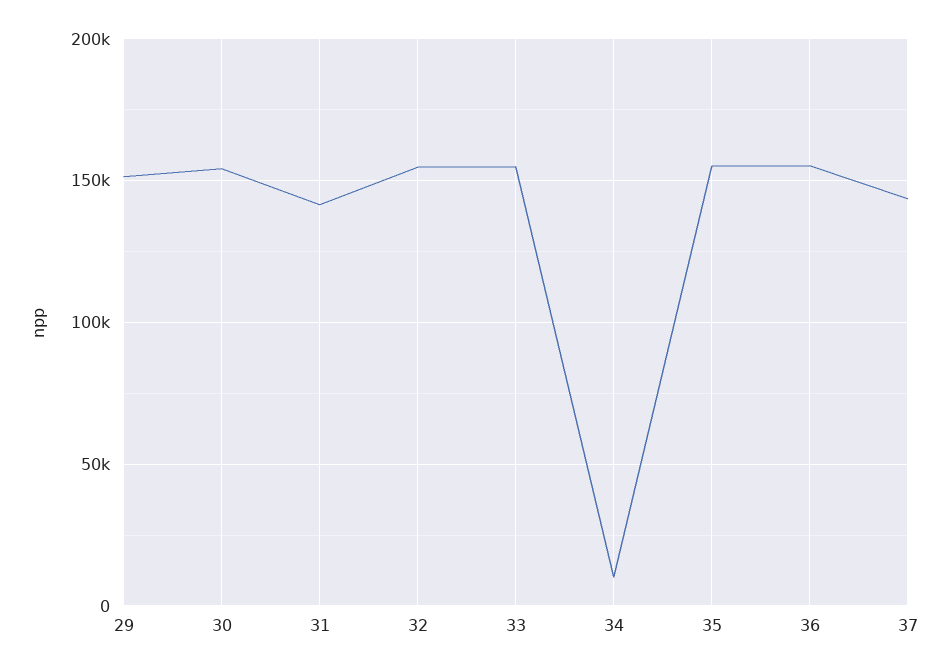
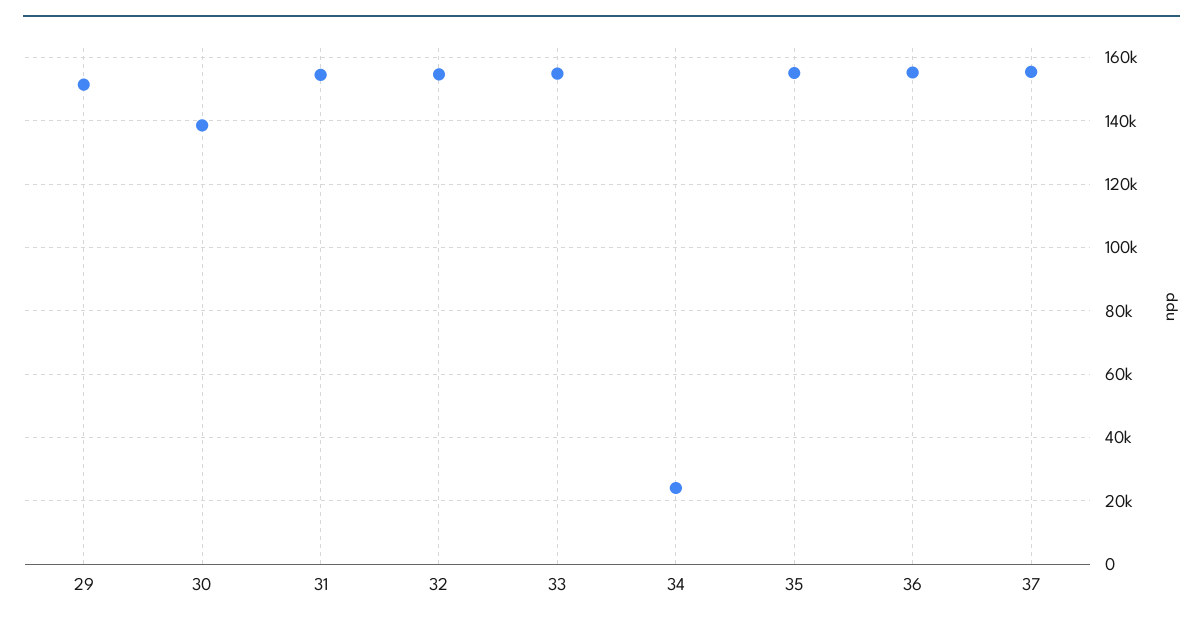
  {
    "29": 152000,
-   "30": 155000,
+   "30": 138000,
-   "31": 140000,
+   "31": 154000,
    "32": 154000,
    "33": 154000,
-   "34": 10000,
+   "34": 24000,
    "35": 156000,
    "36": 156000,
-   "37": 145000
+   "37": 156000
  }

